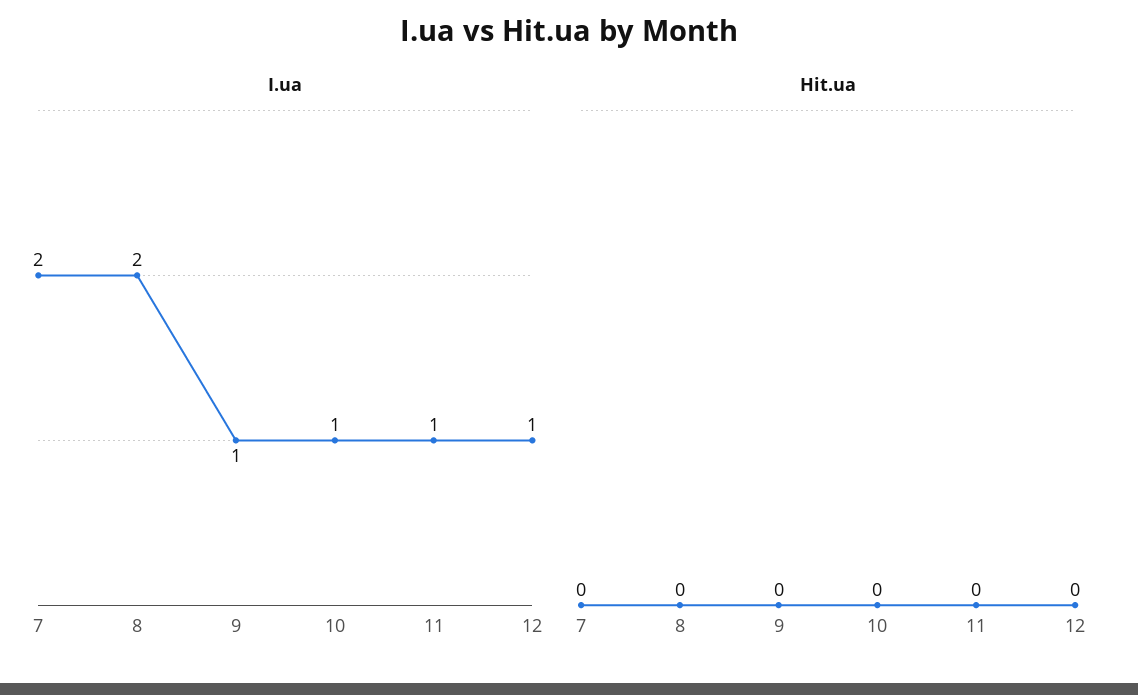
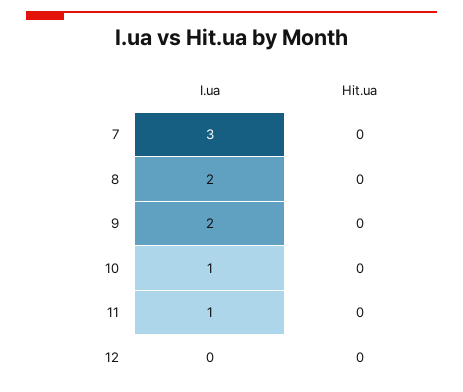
  {
    "I.ua": {
-     "7": 2,
+     "7": 3,
      "8": 2,
-     "9": 1,
+     "9": 2,
      "10": 1,
      "11": 1,
-     "12": 1
+     "12": 0
    },
    "Hit.ua": {
      "7": 0,
      "8": 0,
      "9": 0,
      "10": 0,
      "11": 0,
      "12": 0
    }
  }

